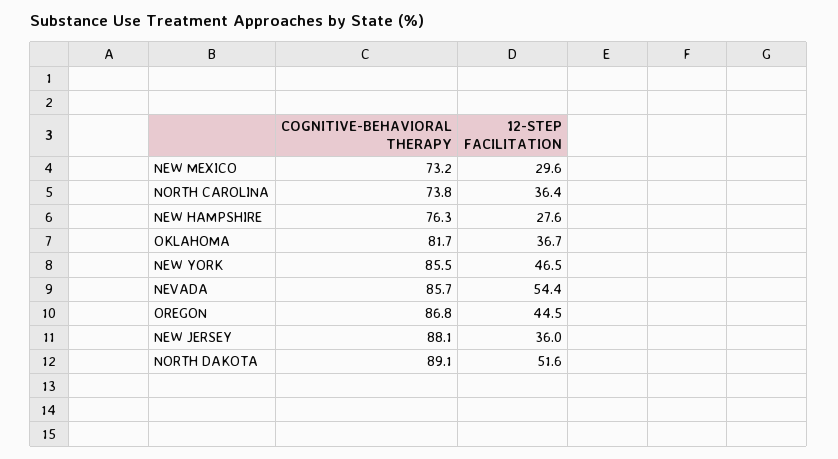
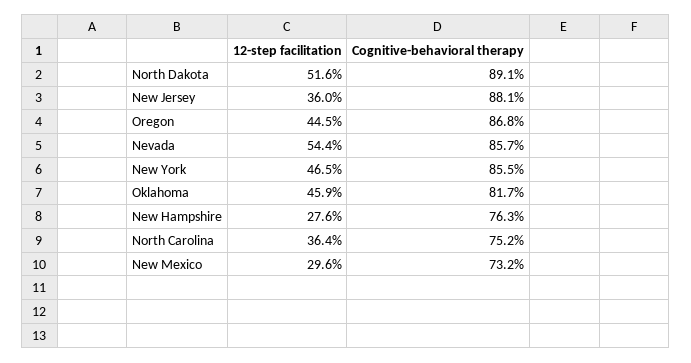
  {
    "COGNITIVE-BEHAVIORAL THERAPY": {
      "NEW MEXICO": 73.2,
-     "NORTH CAROLINA": 73.8,
+     "NORTH CAROLINA": 75.2,
      "NEW HAMPSHIRE": 76.3,
      "OKLAHOMA": 81.7,
      "NEW YORK": 85.5,
      "NEVADA": 85.7,
      "OREGON": 86.8,
      "NEW JERSEY": 88.1,
      "NORTH DAKOTA": 89.1
    },
    "12-STEP FACILITATION": {
      "NEW MEXICO": 29.6,
      "NORTH CAROLINA": 36.4,
      "NEW HAMPSHIRE": 27.6,
-     "OKLAHOMA": 36.7,
+     "OKLAHOMA": 45.9,
      "NEW YORK": 46.5,
      "NEVADA": 54.4,
      "OREGON": 44.5,
      "NEW JERSEY": 36,
      "NORTH DAKOTA": 51.6
    }
  }

